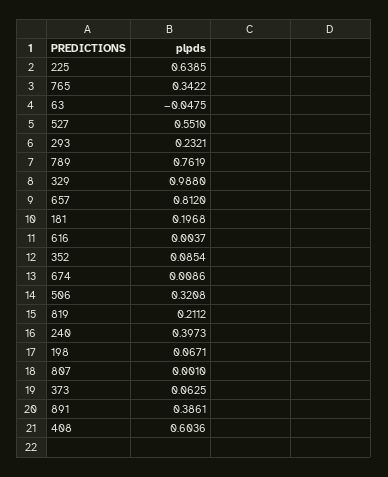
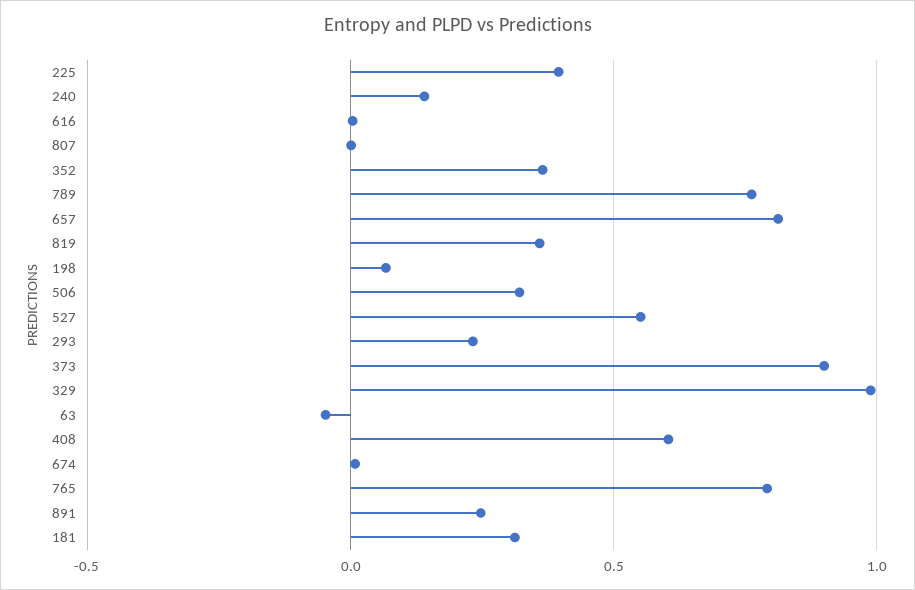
  {
-   "225": 0.6385,
+   "225": 0.4,
-   "765": 0.3422,
+   "765": 0.8,
    "63": -0.0475,
    "527": 0.551,
    "293": 0.2321,
    "789": 0.7619,
    "329": 0.988,
    "657": 0.812,
-   "181": 0.1968,
+   "181": 0.3,
    "616": 0.0037,
-   "352": 0.0854,
+   "352": 0.35,
    "674": 0.0086,
    "506": 0.3208,
-   "819": 0.2112,
+   "819": 0.35,
-   "240": 0.3973,
+   "240": 0.15,
    "198": 0.0671,
    "807": 0.001,
-   "373": 0.0625,
+   "373": 0.9,
-   "891": 0.3861,
+   "891": 0.25,
    "408": 0.6036
  }

